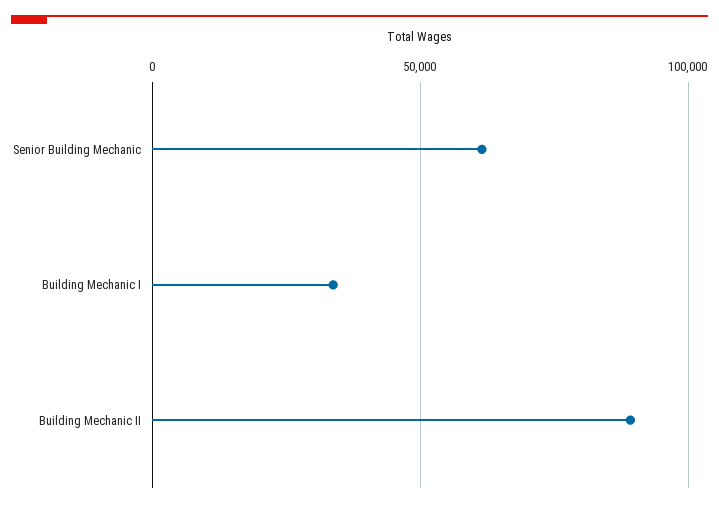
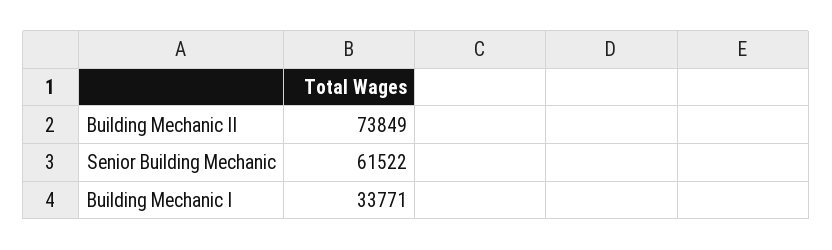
  {
    "Senior Building Mechanic": 61522,
    "Building Mechanic I": 33771,
-   "Building Mechanic II": 90000
+   "Building Mechanic II": 73849
  }

